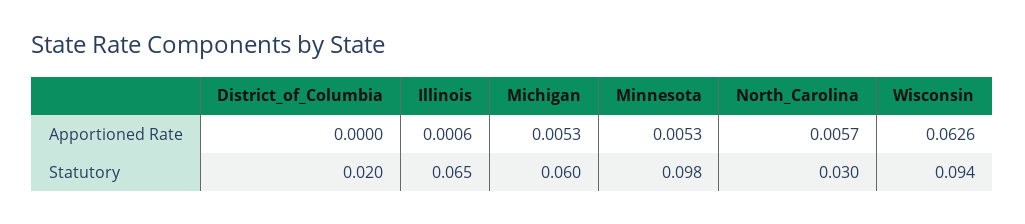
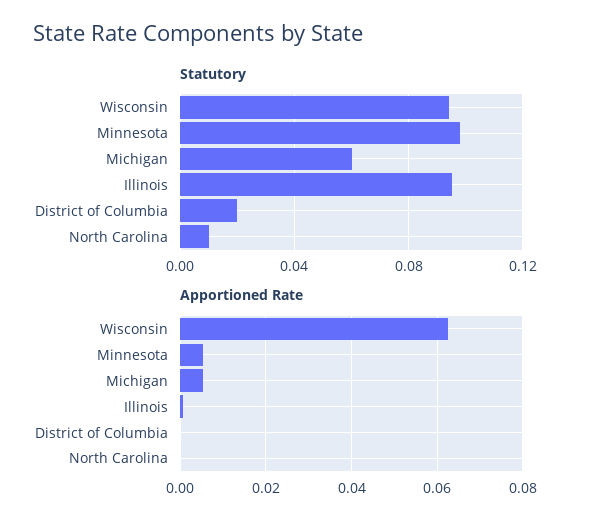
  {
    "Apportioned Rate": {
      "District_of_Columbia": 0,
      "Illinois": 0.0006,
      "Michigan": 0.0053,
      "Minnesota": 0.0053,
-     "North_Carolina": 0.0057,
+     "North_Carolina": 0,
      "Wisconsin": 0.0626
    },
    "Statutory": {
      "District_of_Columbia": 0.02,
-     "Illinois": 0.065,
+     "Illinois": 0.095,
      "Michigan": 0.06,
      "Minnesota": 0.098,
-     "North_Carolina": 0.03,
+     "North_Carolina": 0.01,
      "Wisconsin": 0.094
    }
  }

